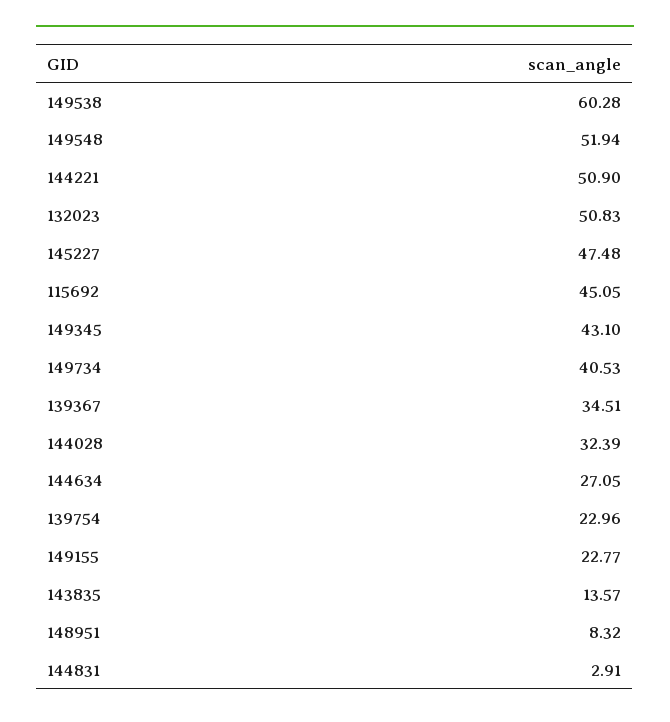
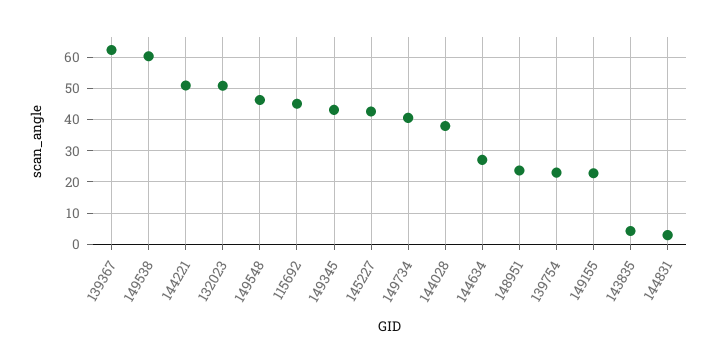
  {
    "149538": 60.28,
-   "149548": 51.94,
+   "149548": 46,
    "144221": 50.9,
    "132023": 50.83,
-   "145227": 47.48,
+   "145227": 42,
    "115692": 45.05,
    "149345": 43.1,
    "149734": 40.53,
-   "139367": 34.51,
+   "139367": 62,
-   "144028": 32.39,
+   "144028": 38,
    "144634": 27.05,
    "139754": 22.96,
    "149155": 22.77,
-   "143835": 13.57,
+   "143835": 4,
-   "148951": 8.32,
+   "148951": 24,
    "144831": 2.91
  }

